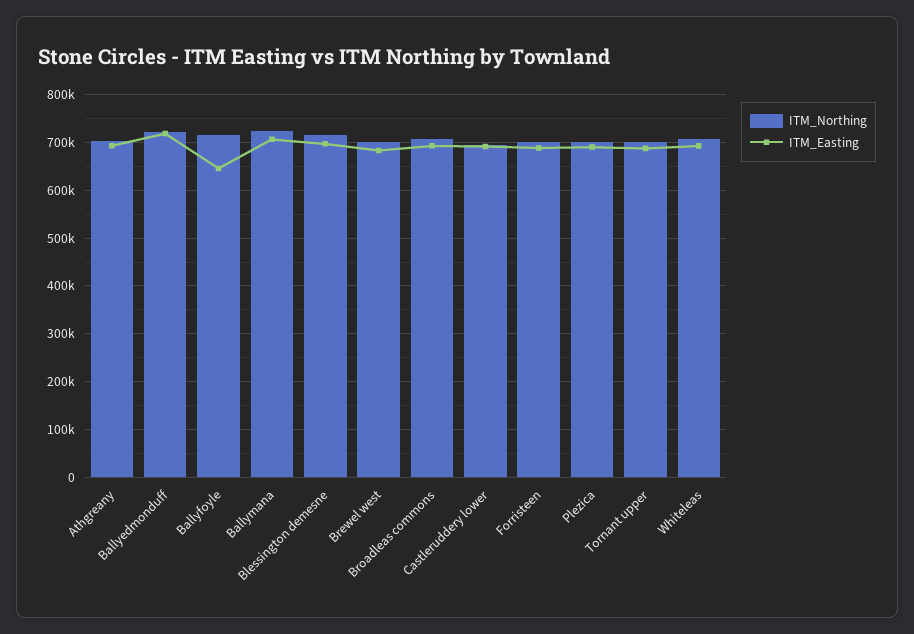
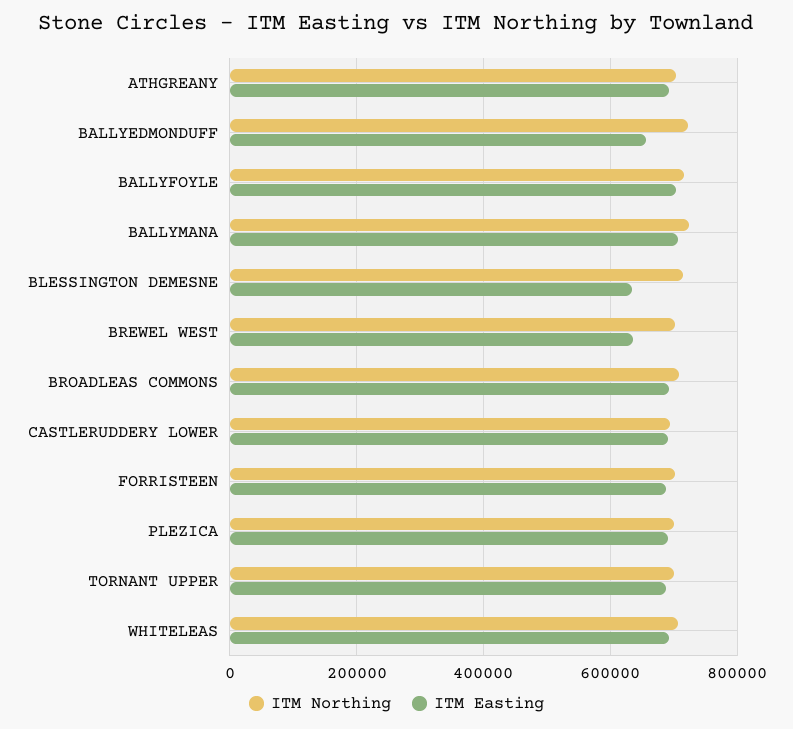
  {
    "ITM_Northing": {
      "Athgreany": 700000,
      "Ballyedmonduff": 720000,
      "Ballyfoyle": 720000,
      "Ballymana": 720000,
      "Blessington demesne": 720000,
      "Brewel west": 700000,
      "Broadleas commons": 700000,
      "Castleruddery lower": 700000,
      "Forristeen": 700000,
      "Plezica": 700000,
      "Tornant upper": 700000,
      "Whiteleas": 700000
    },
    "ITM_Easting": {
      "Athgreany": 700000,
-     "Ballyedmonduff": 720000,
+     "Ballyedmonduff": 660000,
-     "Ballyfoyle": 640000,
+     "Ballyfoyle": 700000,
      "Ballymana": 700000,
-     "Blessington demesne": 700000,
+     "Blessington demesne": 640000,
-     "Brewel west": 680000,
+     "Brewel west": 640000,
      "Broadleas commons": 700000,
      "Castleruddery lower": 700000,
      "Forristeen": 680000,
      "Plezica": 700000,
      "Tornant upper": 680000,
      "Whiteleas": 700000
    }
  }

